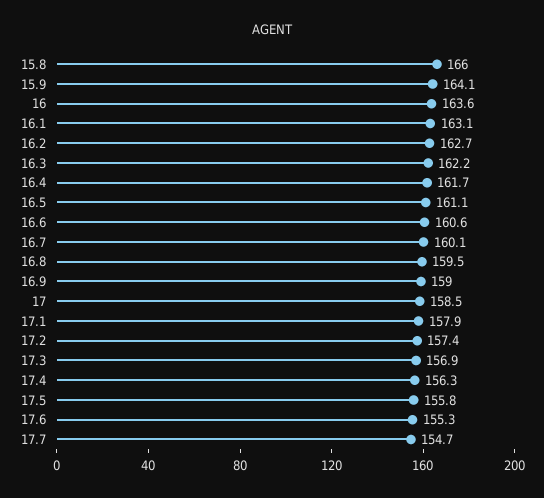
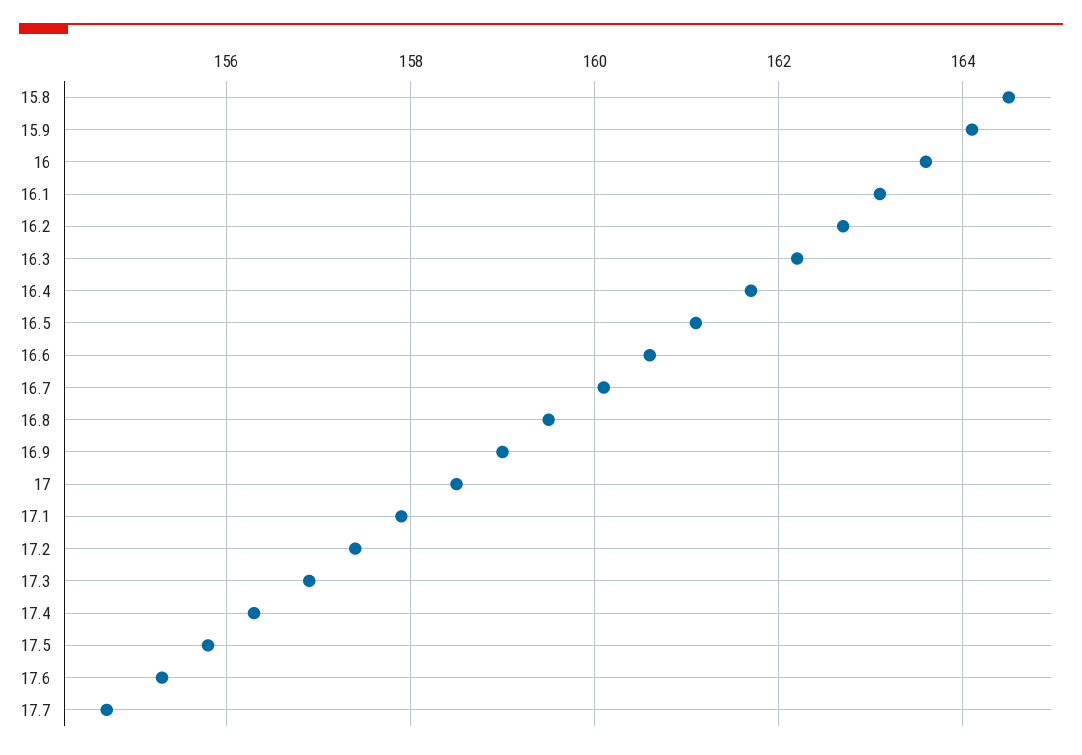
  {
-   "15.8": 166,
+   "15.8": 164.5,
    "15.9": 164.1,
    "16": 163.6,
    "16.1": 163.1,
    "16.2": 162.7,
    "16.3": 162.2,
    "16.4": 161.7,
    "16.5": 161.1,
    "16.6": 160.6,
    "16.7": 160.1,
    "16.8": 159.5,
    "16.9": 159,
    "17": 158.5,
    "17.1": 157.9,
    "17.2": 157.4,
    "17.3": 156.9,
    "17.4": 156.3,
    "17.5": 155.8,
    "17.6": 155.3,
    "17.7": 154.7
  }

